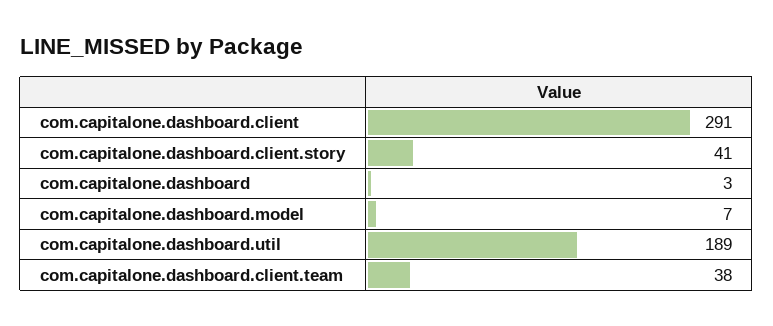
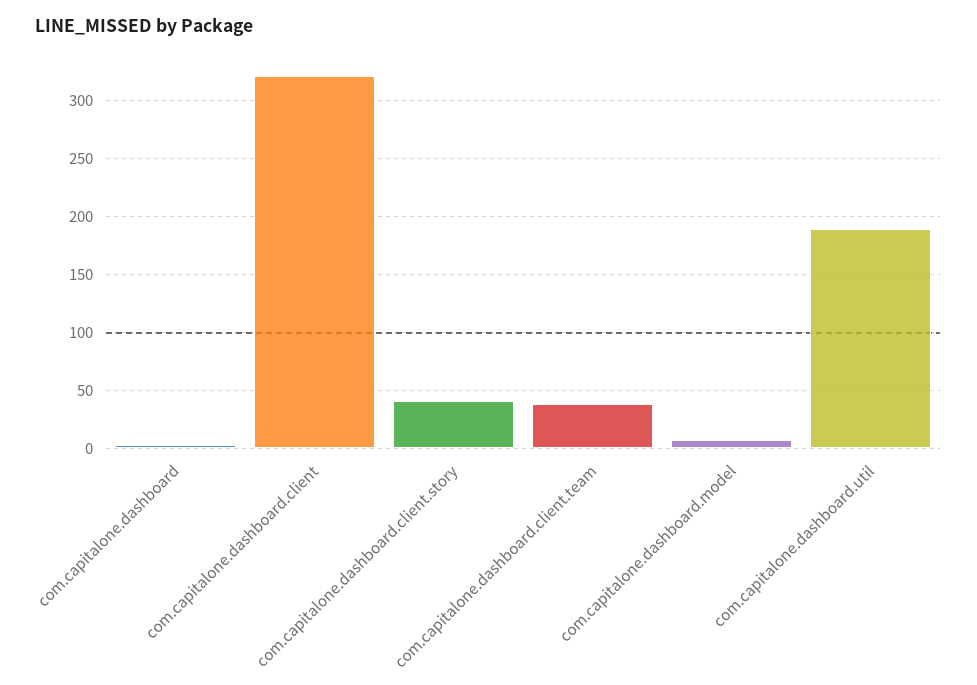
  {
-   "com.capitalone.dashboard.client": 291,
+   "com.capitalone.dashboard.client": 320,
    "com.capitalone.dashboard.client.story": 41,
    "com.capitalone.dashboard": 3,
    "com.capitalone.dashboard.model": 7,
    "com.capitalone.dashboard.util": 189,
    "com.capitalone.dashboard.client.team": 38
  }

